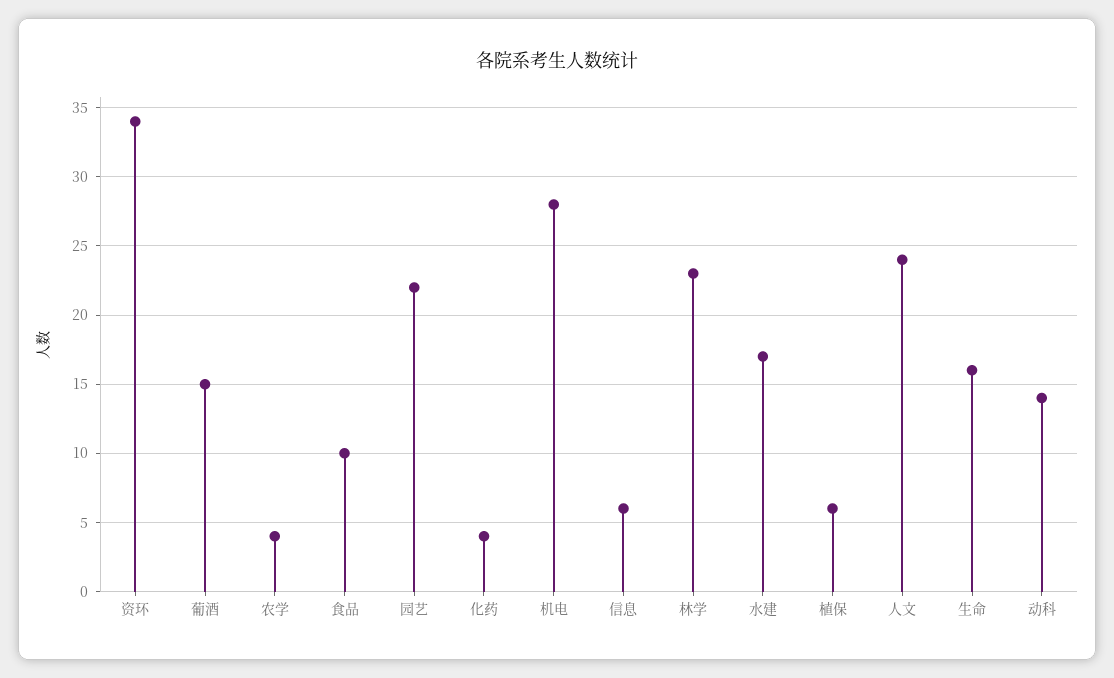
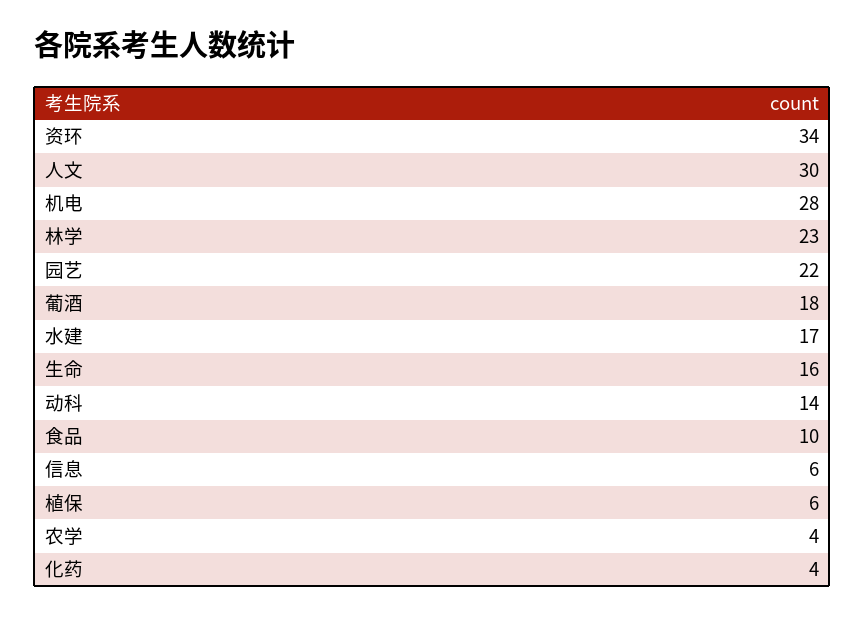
  {
    "资环": 34,
-   "葡酒": 15,
+   "葡酒": 18,
    "农学": 4,
    "食品": 10,
    "园艺": 22,
    "化药": 4,
    "机电": 28,
    "信息": 6,
    "林学": 23,
    "水建": 17,
    "植保": 6,
-   "人文": 24,
+   "人文": 30,
    "生命": 16,
    "动科": 14
  }

